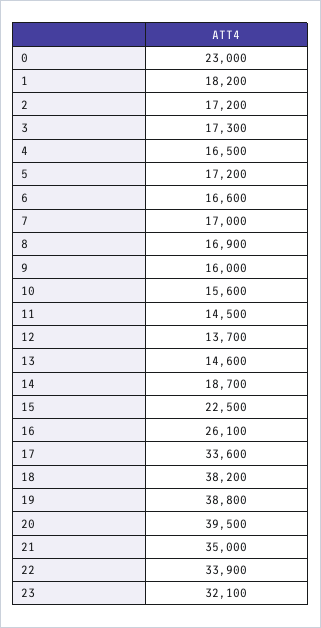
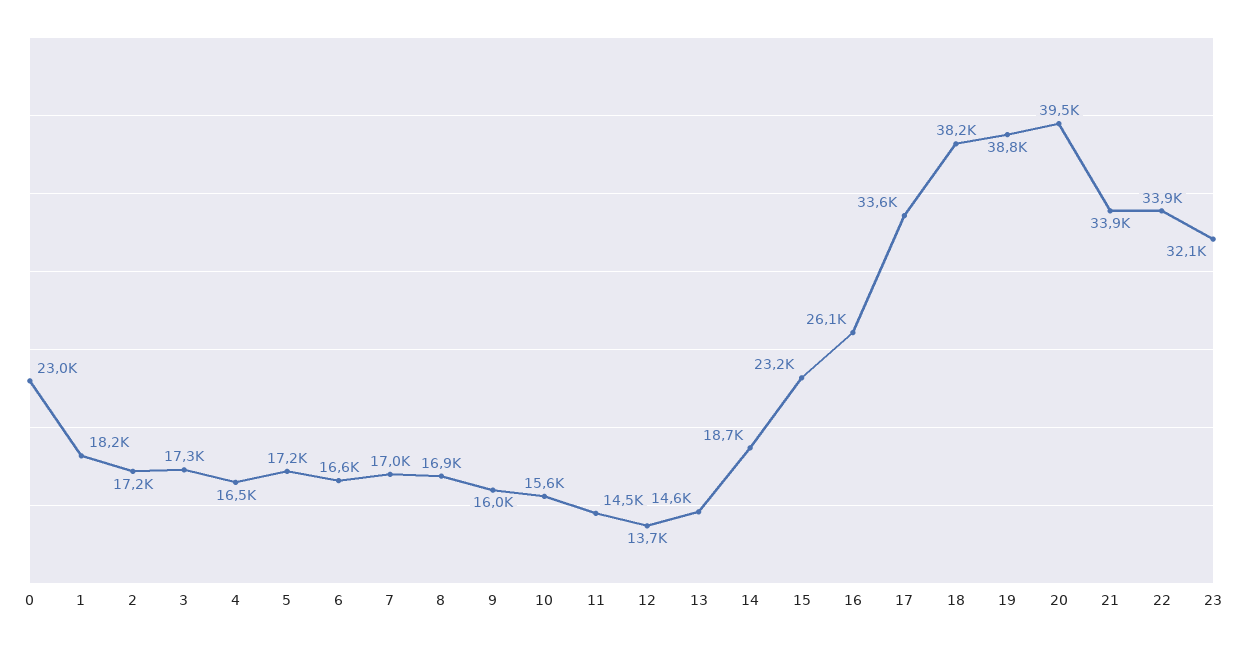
  {
    "0": 23000,
    "1": 18200,
    "2": 17200,
    "3": 17300,
    "4": 16500,
    "5": 17200,
    "6": 16600,
    "7": 17000,
    "8": 16900,
    "9": 16000,
    "10": 15600,
    "11": 14500,
    "12": 13700,
    "13": 14600,
    "14": 18700,
-   "15": 22500,
+   "15": 23200,
    "16": 26100,
    "17": 33600,
    "18": 38200,
    "19": 38800,
    "20": 39500,
-   "21": 35000,
+   "21": 33900,
    "22": 33900,
    "23": 32100
  }

